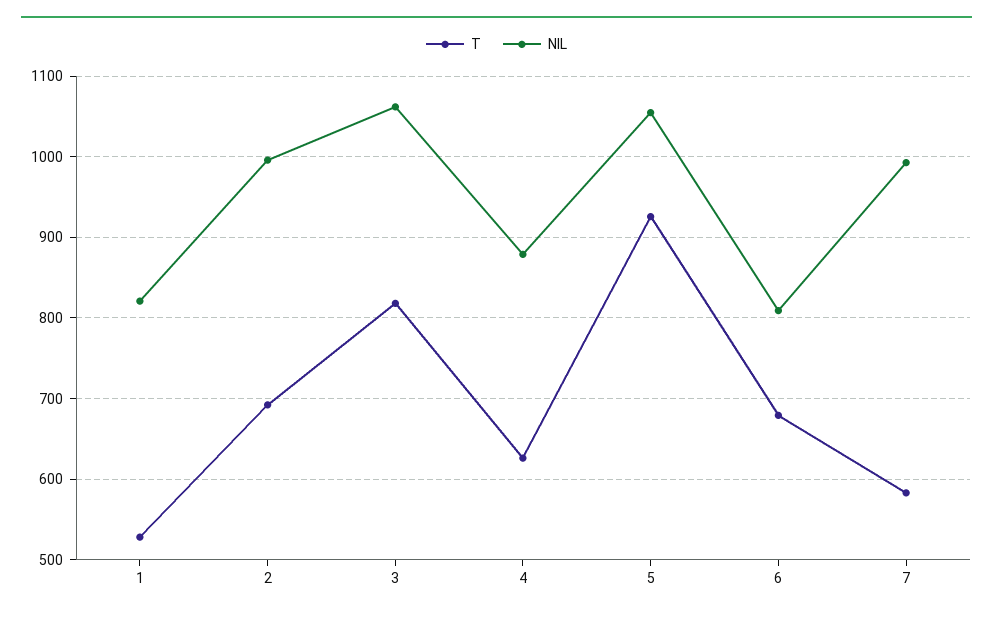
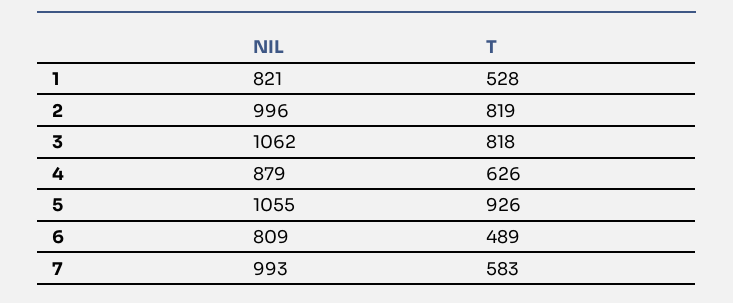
  {
    "T": {
      "1": 528,
-     "2": 690,
+     "2": 819,
      "3": 818,
      "4": 626,
      "5": 926,
-     "6": 680,
+     "6": 489,
      "7": 583
    },
    "NIL": {
      "1": 821,
      "2": 996,
      "3": 1062,
      "4": 879,
      "5": 1055,
      "6": 809,
      "7": 993
    }
  }

